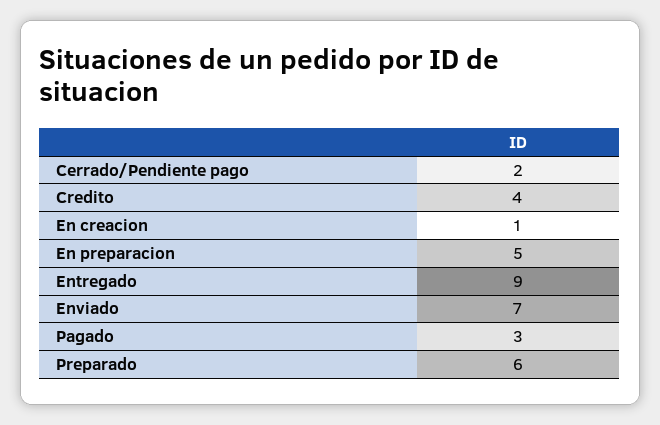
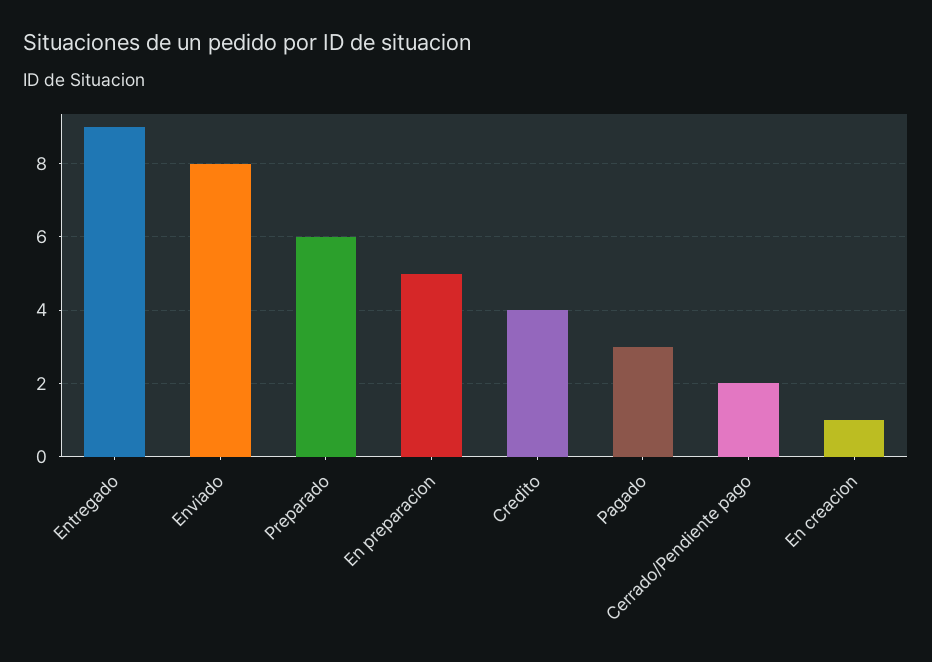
  {
    "Cerrado/Pendiente pago": 2,
    "Credito": 4,
    "En creacion": 1,
    "En preparacion": 5,
    "Entregado": 9,
-   "Enviado": 7,
+   "Enviado": 8,
    "Pagado": 3,
    "Preparado": 6
  }

